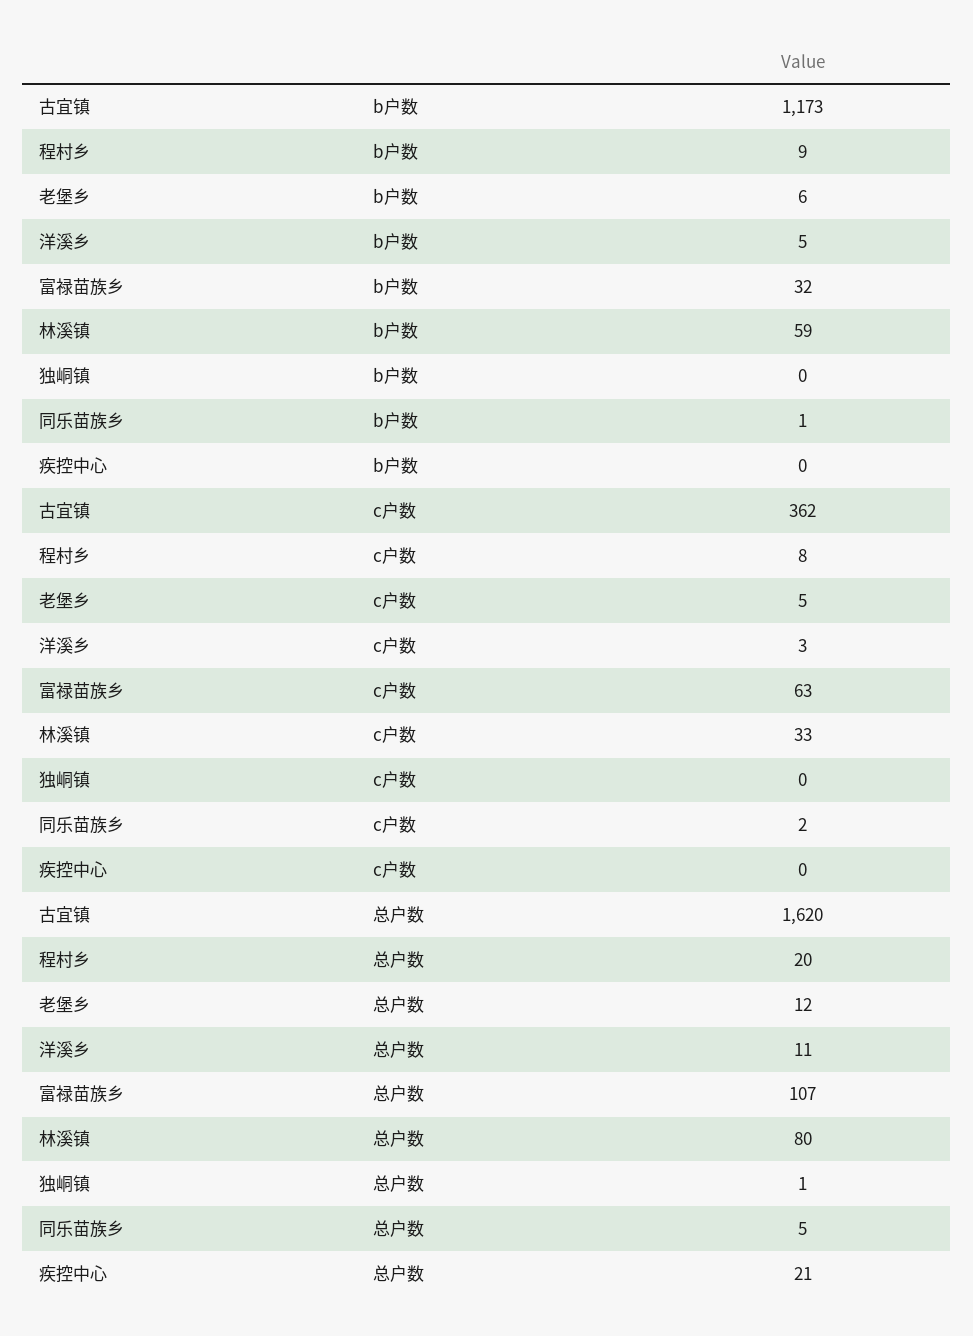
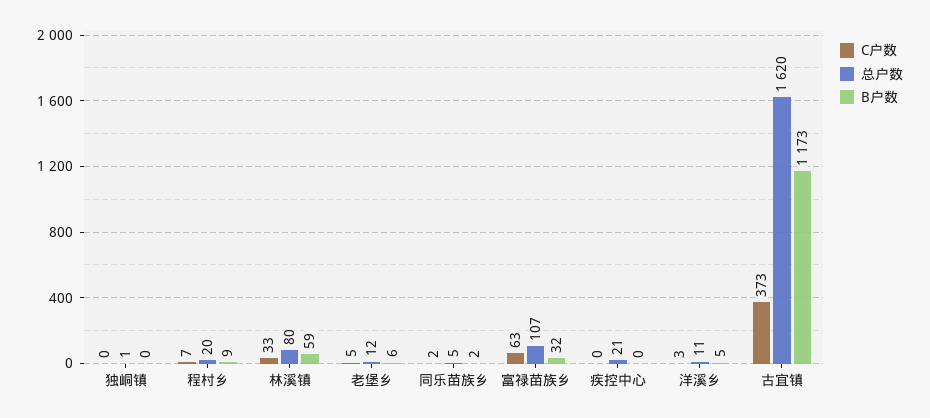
  {
    "b户数": {
      "古宜镇": 1173,
      "程村乡": 9,
      "老堡乡": 6,
      "洋溪乡": 5,
      "富禄苗族乡": 32,
      "林溪镇": 59,
      "独峒镇": 0,
-     "同乐苗族乡": 1,
+     "同乐苗族乡": 2,
      "疾控中心": 0
    },
    "c户数": {
-     "古宜镇": 362,
+     "古宜镇": 373,
-     "程村乡": 8,
+     "程村乡": 7,
      "老堡乡": 5,
      "洋溪乡": 3,
      "富禄苗族乡": 63,
      "林溪镇": 33,
      "独峒镇": 0,
      "同乐苗族乡": 2,
      "疾控中心": 0
    },
    "总户数": {
      "古宜镇": 1620,
      "程村乡": 20,
      "老堡乡": 12,
      "洋溪乡": 11,
      "富禄苗族乡": 107,
      "林溪镇": 80,
      "独峒镇": 1,
      "同乐苗族乡": 5,
      "疾控中心": 21
    }
  }

